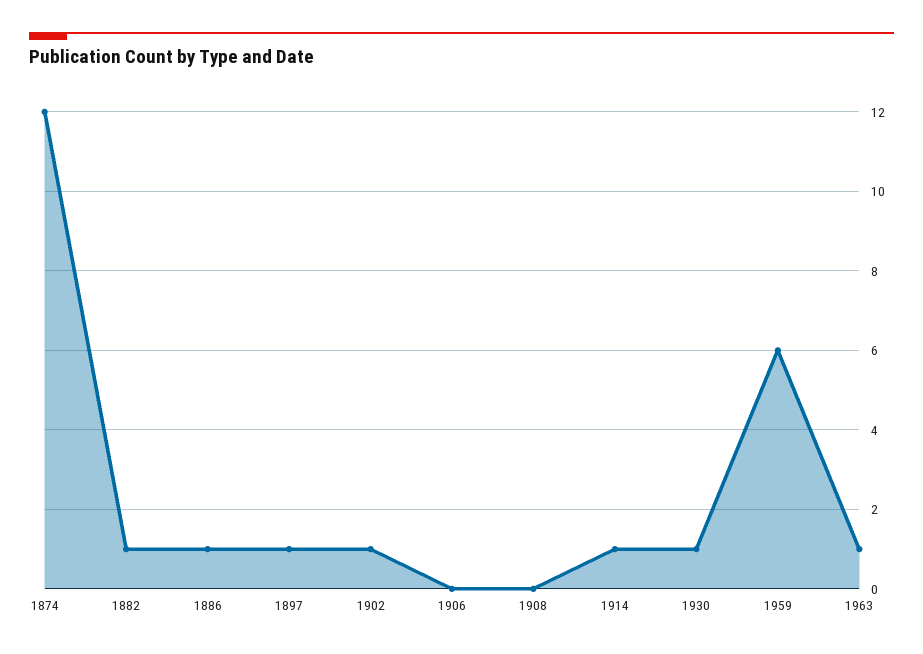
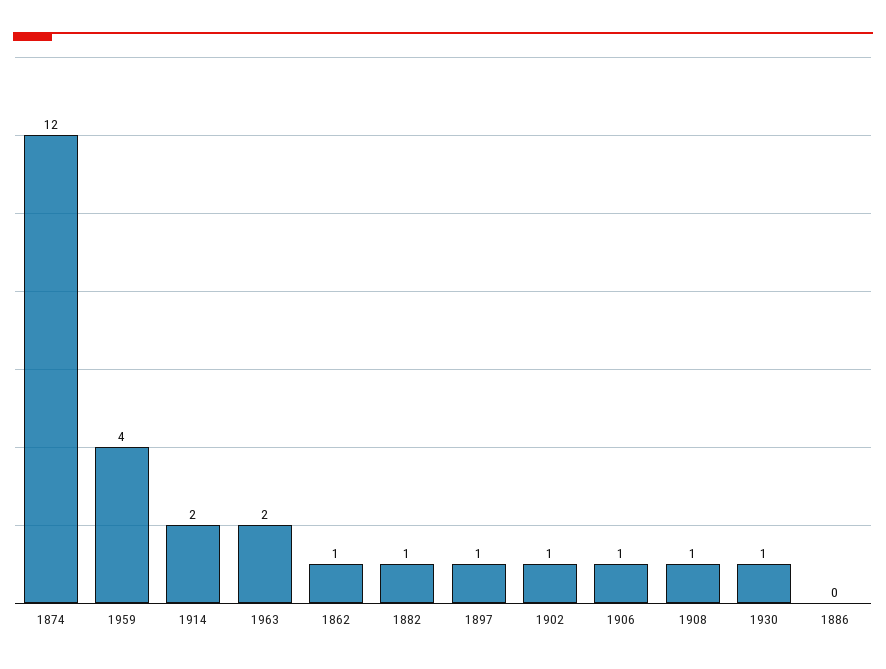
  {
    "1874": 12,
    "1882": 1,
-   "1886": 1,
+   "1886": 0,
    "1897": 1,
    "1902": 1,
-   "1906": 0,
+   "1906": 1,
-   "1908": 0,
+   "1908": 1,
-   "1914": 1,
+   "1914": 2,
    "1930": 1,
-   "1959": 6,
+   "1959": 4,
-   "1963": 1
+   "1963": 2,
+   "1862": 1
  }

